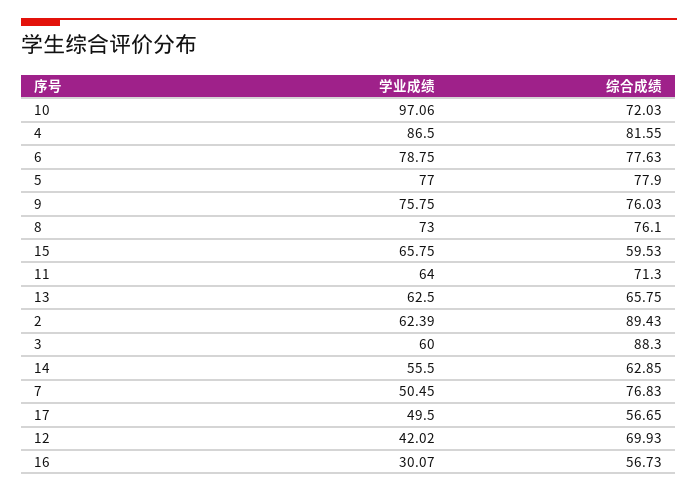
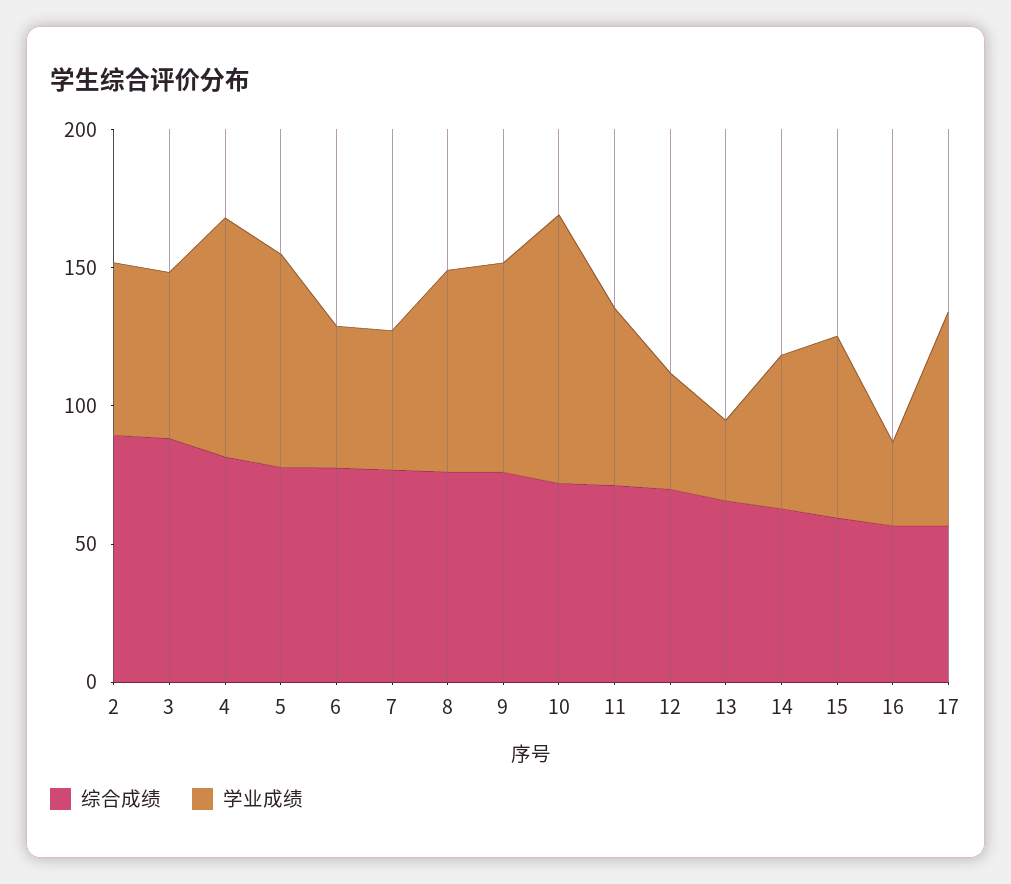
  {
    "学业成绩": {
      "10": 97.06,
      "4": 86.5,
-     "6": 78.75,
+     "6": 50,
      "5": 77,
      "9": 75.75,
      "8": 73,
      "15": 65.75,
      "11": 64,
-     "13": 62.5,
+     "13": 30,
      "2": 62.39,
      "3": 60,
      "14": 55.5,
      "7": 50.45,
-     "17": 49.5,
+     "17": 80,
      "12": 42.02,
      "16": 30.07
    },
    "综合成绩": {
      "10": 72.03,
      "4": 81.55,
      "6": 77.63,
      "5": 77.9,
      "9": 76.03,
      "8": 76.1,
      "15": 59.53,
      "11": 71.3,
      "13": 65.75,
      "2": 89.43,
      "3": 88.3,
      "14": 62.85,
      "7": 76.83,
      "17": 56.65,
      "12": 69.93,
      "16": 56.73
    }
  }

